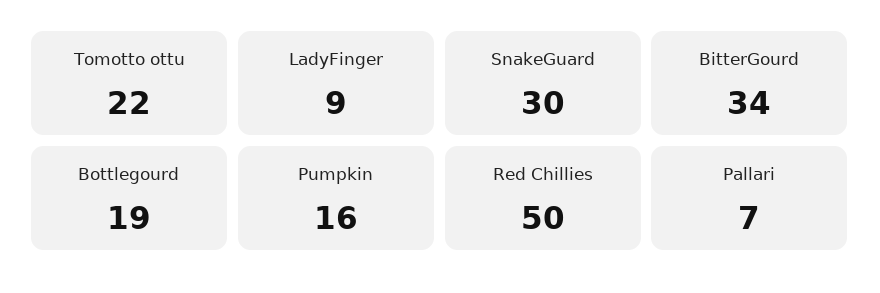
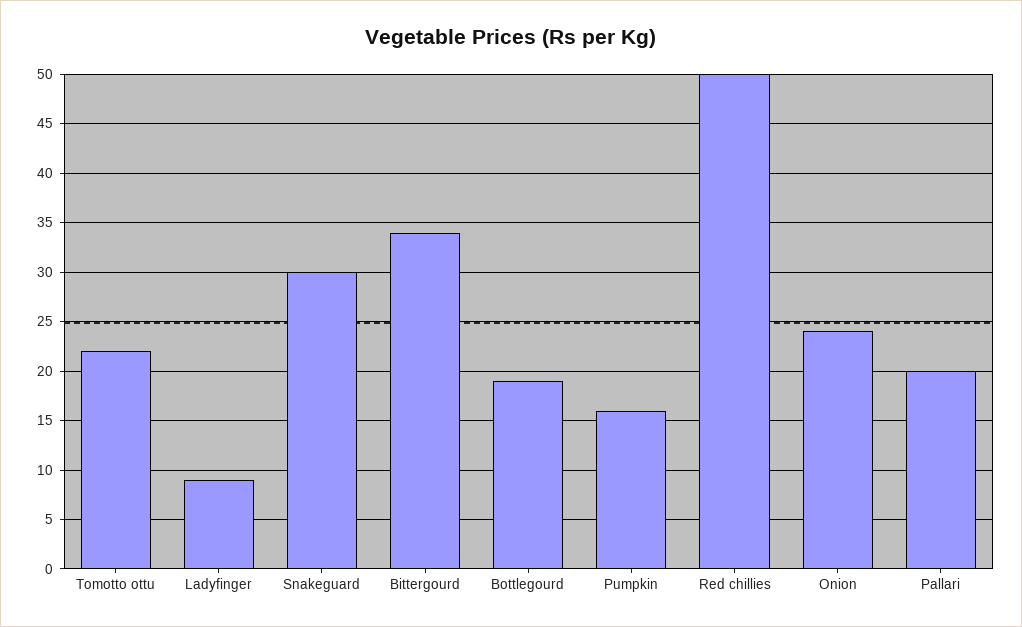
  {
    "Tomotto ottu": 22,
    "LadyFinger": 9,
    "SnakeGuard": 30,
    "BitterGourd": 34,
    "Bottlegourd": 19,
    "Pumpkin": 16,
    "Red Chillies": 50,
-   "Pallari": 7
+   "Pallari": 20,
+   "Onion": 24
  }

